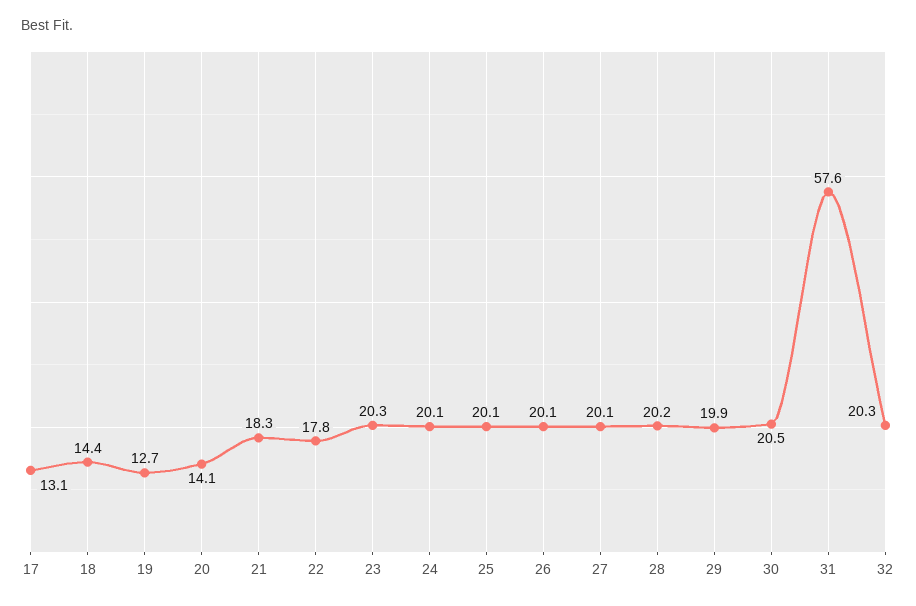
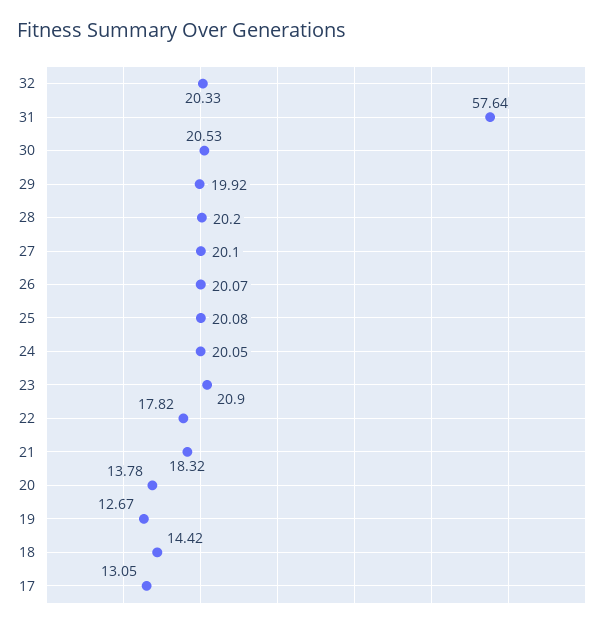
  {
    "17": 13.05,
    "18": 14.42,
    "19": 12.67,
-   "20": 14.1,
+   "20": 13.78,
    "21": 18.32,
    "22": 17.82,
-   "23": 20.3,
+   "23": 20.9,
    "24": 20.05,
    "25": 20.08,
    "26": 20.07,
    "27": 20.1,
    "28": 20.2,
    "29": 19.92,
    "30": 20.53,
    "31": 57.64,
    "32": 20.33
  }

